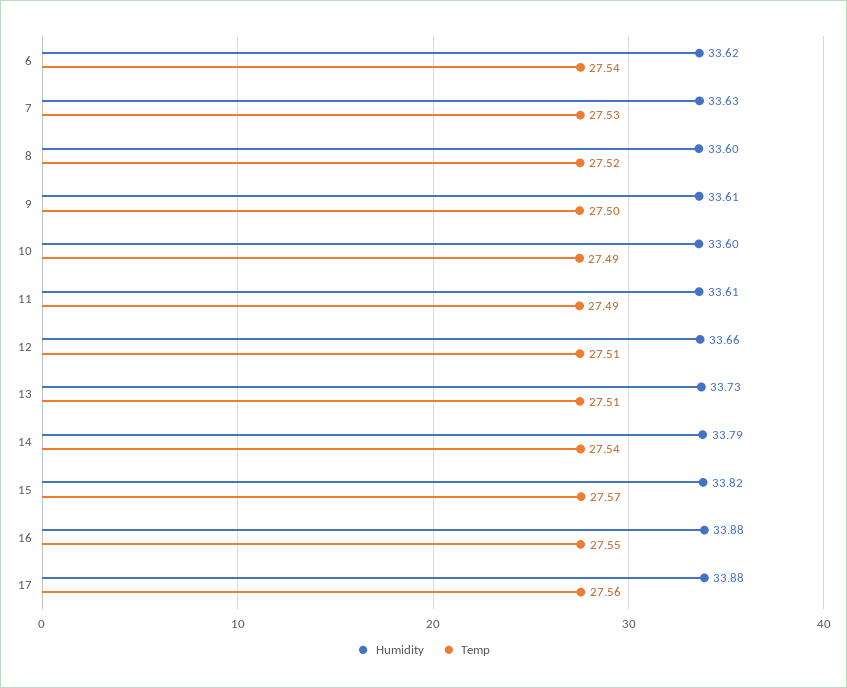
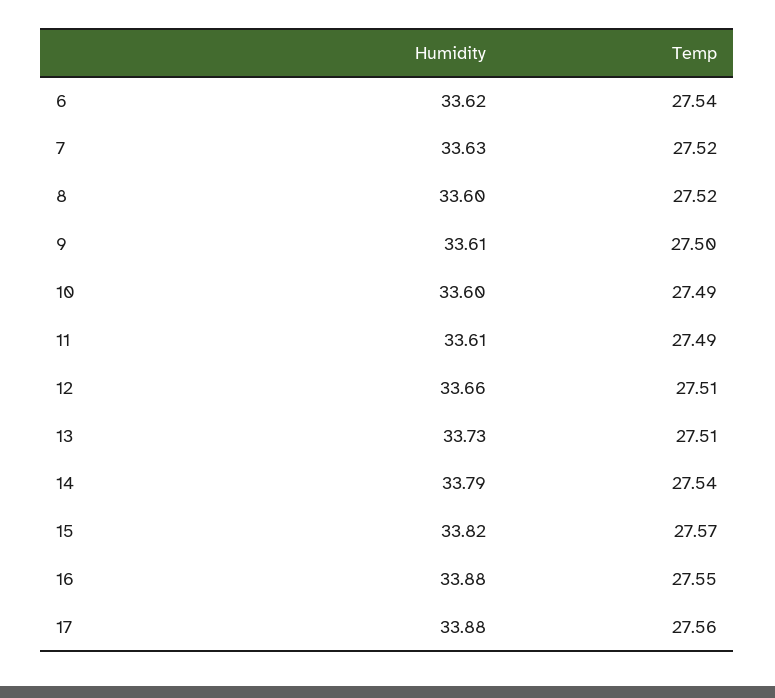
  {
    "Humidity": {
      "6": 33.62,
      "7": 33.63,
      "8": 33.6,
      "9": 33.61,
      "10": 33.6,
      "11": 33.61,
      "12": 33.66,
      "13": 33.73,
      "14": 33.79,
      "15": 33.82,
      "16": 33.88,
      "17": 33.88
    },
    "Temp": {
      "6": 27.54,
-     "7": 27.53,
+     "7": 27.52,
      "8": 27.52,
      "9": 27.5,
      "10": 27.49,
      "11": 27.49,
      "12": 27.51,
      "13": 27.51,
      "14": 27.54,
      "15": 27.57,
      "16": 27.55,
      "17": 27.56
    }
  }

